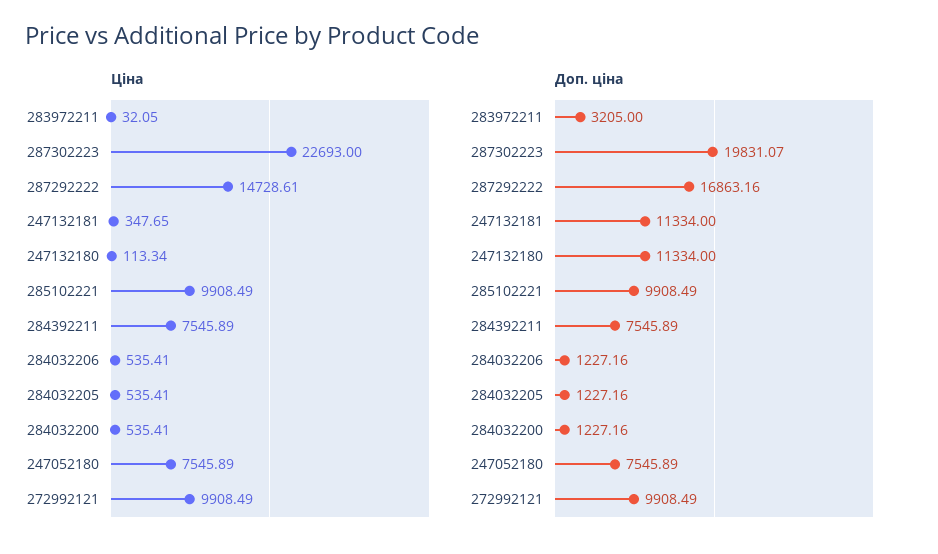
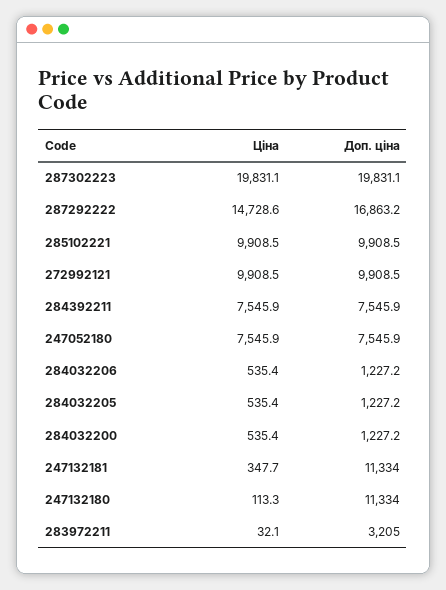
  {
    "Ціна": {
      "283972211": 32.05,
-     "287302223": 22693,
+     "287302223": 19831.1,
      "287292222": 14728.61,
      "247132181": 347.65,
      "247132180": 113.34,
      "285102221": 9908.49,
      "284392211": 7545.89,
      "284032206": 535.41,
      "284032205": 535.41,
      "284032200": 535.41,
      "247052180": 7545.89,
      "272992121": 9908.49
    },
    "Доп. ціна": {
      "283972211": 3205,
      "287302223": 19831.07,
      "287292222": 16863.16,
      "247132181": 11334,
      "247132180": 11334,
      "285102221": 9908.49,
      "284392211": 7545.89,
      "284032206": 1227.16,
      "284032205": 1227.16,
      "284032200": 1227.16,
      "247052180": 7545.89,
      "272992121": 9908.49
    }
  }

